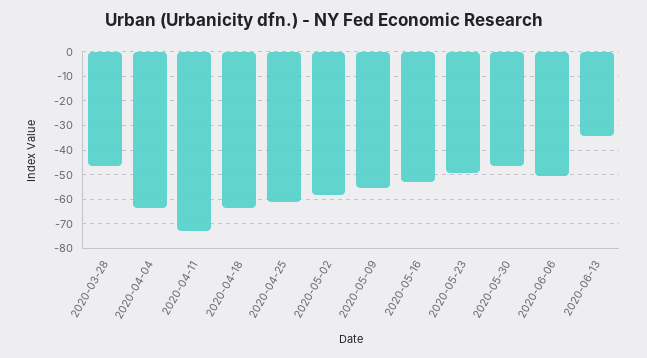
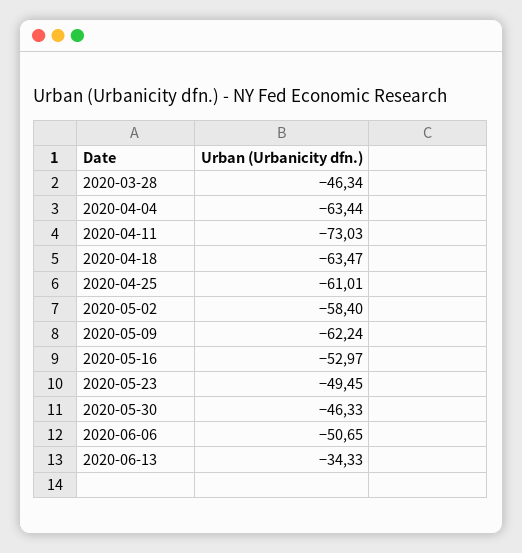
  {
    "2020-03-28": -46.34,
    "2020-04-04": -63.44,
    "2020-04-11": -73.03,
    "2020-04-18": -63.47,
    "2020-04-25": -61.01,
    "2020-05-02": -58.4,
-   "2020-05-09": -55,
+   "2020-05-09": -62.24,
    "2020-05-16": -52.97,
    "2020-05-23": -49.45,
    "2020-05-30": -46.33,
    "2020-06-06": -50.65,
    "2020-06-13": -34.33
  }

